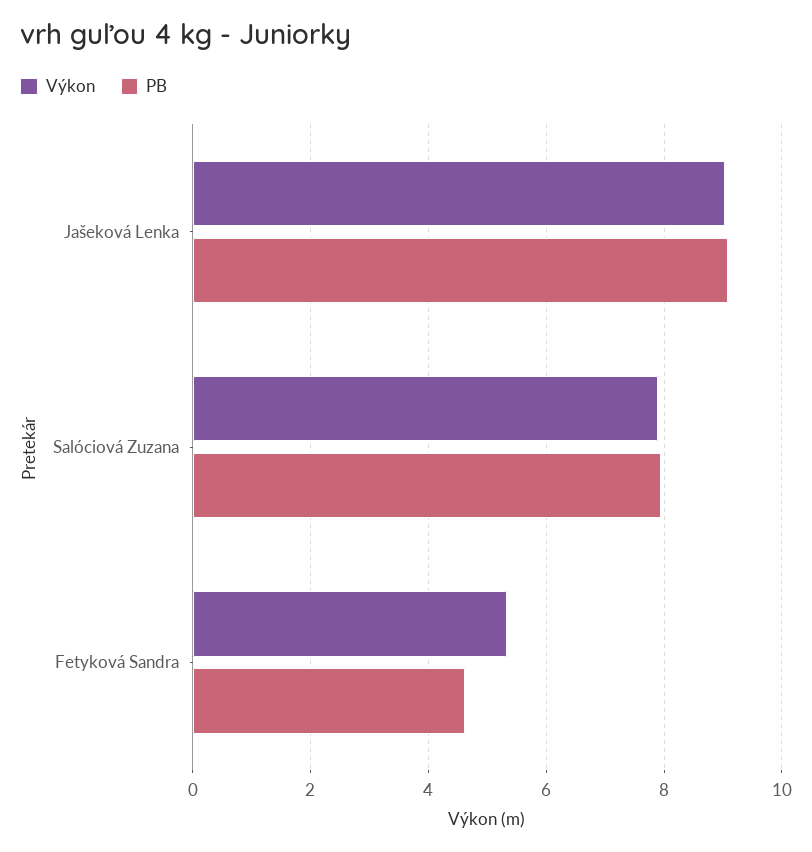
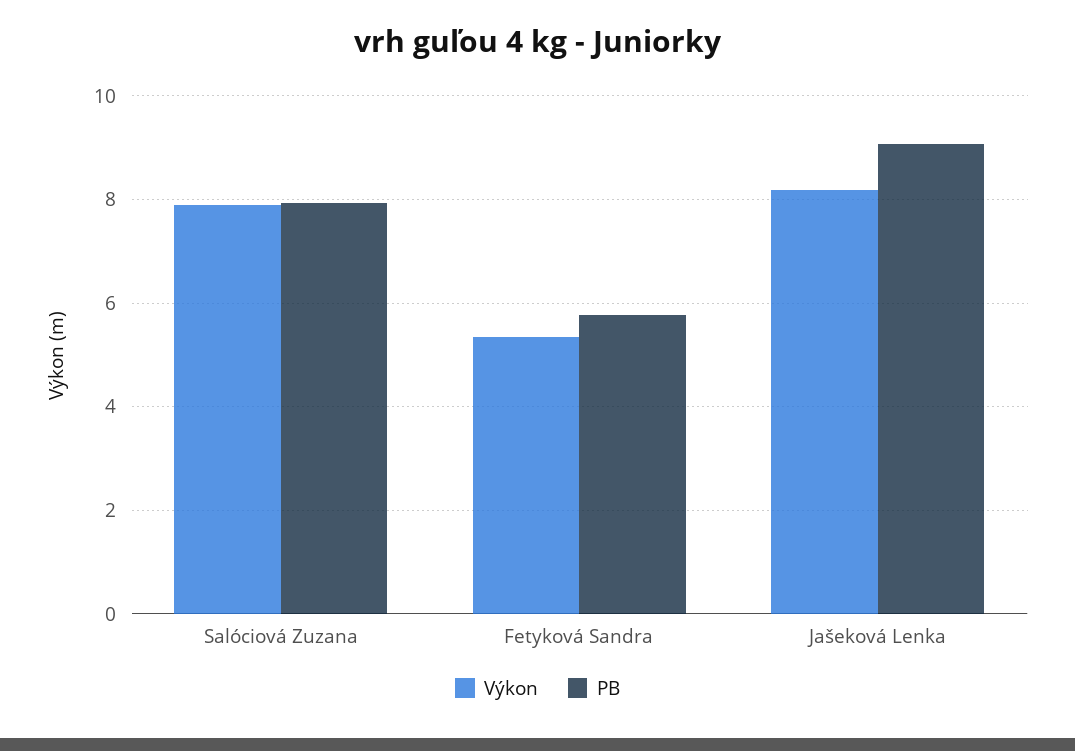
  {
    "Výkon": {
-     "Jašeková Lenka": 9,
+     "Jašeková Lenka": 8.2,
      "Salóciová Zuzana": 7.8,
      "Fetyková Sandra": 5.4
    },
    "PB": {
      "Jašeková Lenka": 9,
      "Salóciová Zuzana": 8,
-     "Fetyková Sandra": 4.6
+     "Fetyková Sandra": 5.8
    }
  }

